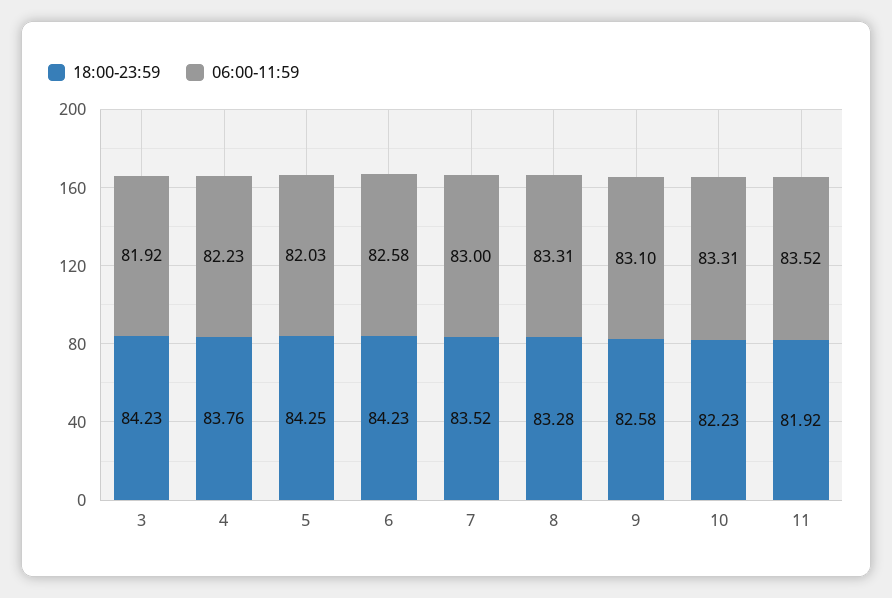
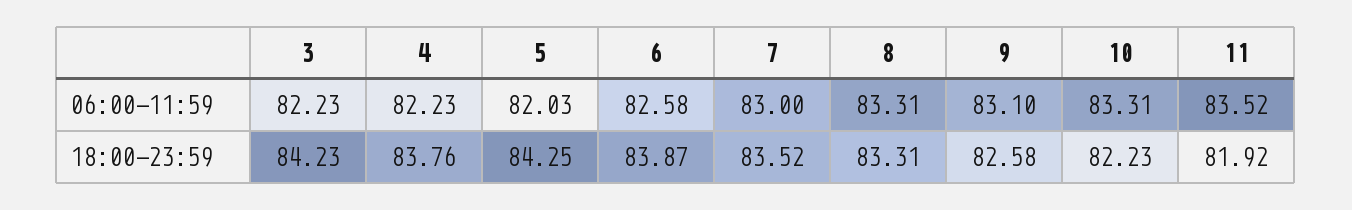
  {
    "18:00-23:59": {
      "3": 84.23,
      "4": 83.76,
      "5": 84.25,
-     "6": 84.23,
+     "6": 83.87,
      "7": 83.52,
-     "8": 83.28,
+     "8": 83.31,
      "9": 82.58,
      "10": 82.23,
      "11": 81.92
    },
    "06:00-11:59": {
-     "3": 81.92,
+     "3": 82.23,
      "4": 82.23,
      "5": 82.03,
      "6": 82.58,
      "7": 83,
      "8": 83.31,
      "9": 83.1,
      "10": 83.31,
      "11": 83.52
    }
  }

